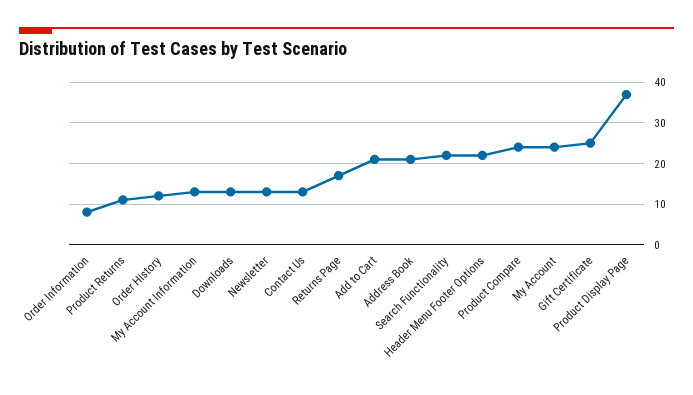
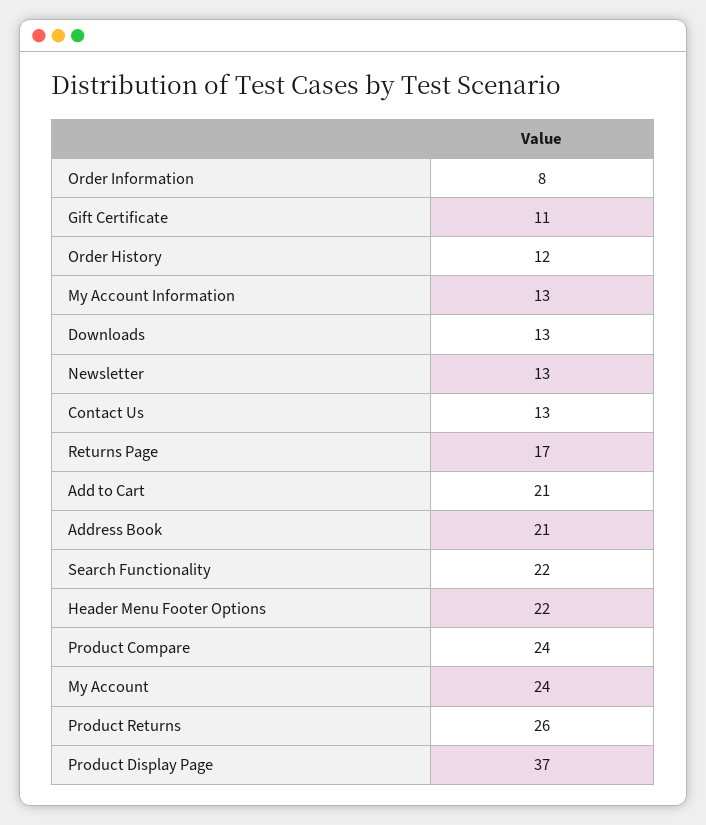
  {
    "Order Information": 8,
-   "Product Returns": 10,
+   "Product Returns": 26,
    "Order History": 12,
    "My Account Information": 13,
    "Downloads": 13,
    "Newsletter": 13,
    "Contact Us": 13,
    "Returns Page": 17,
    "Add to Cart": 21,
    "Address Book": 21,
    "Search Functionality": 22,
    "Header Menu Footer Options": 22,
    "Product Compare": 24,
    "My Account": 24,
-   "Gift Certificate": 25,
+   "Gift Certificate": 11,
    "Product Display Page": 37
  }

